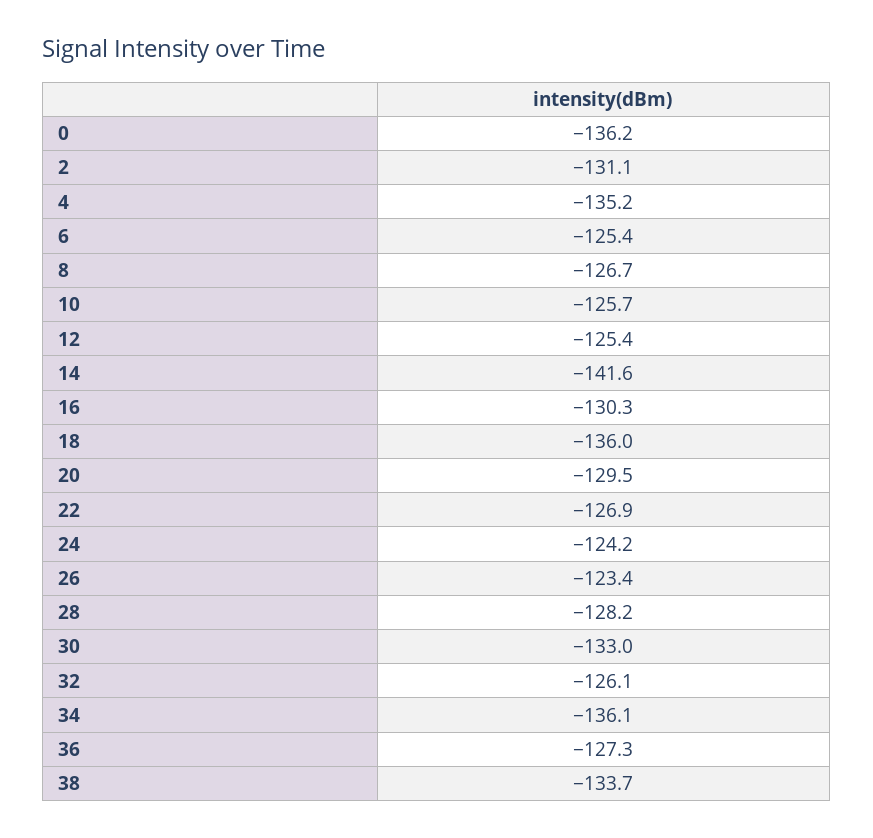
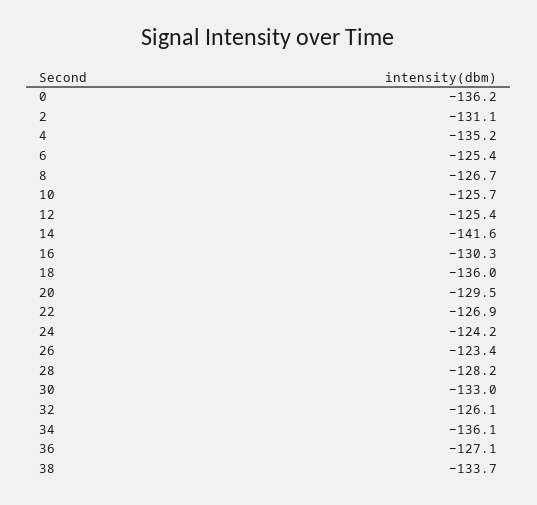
  {
    "0": -136.2,
    "2": -131.1,
    "4": -135.2,
    "6": -125.4,
    "8": -126.7,
    "10": -125.7,
    "12": -125.4,
    "14": -141.6,
    "16": -130.3,
    "18": -136,
    "20": -129.5,
    "22": -126.9,
    "24": -124.2,
    "26": -123.4,
    "28": -128.2,
    "30": -133,
    "32": -126.1,
    "34": -136.1,
-   "36": -127.3,
+   "36": -127.1,
    "38": -133.7
  }

